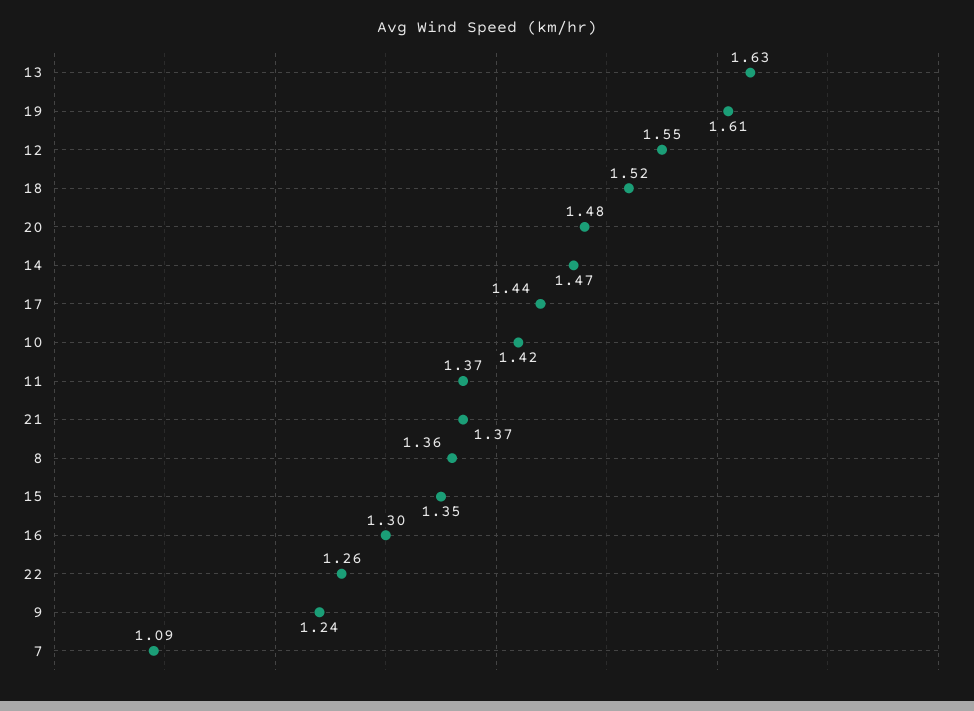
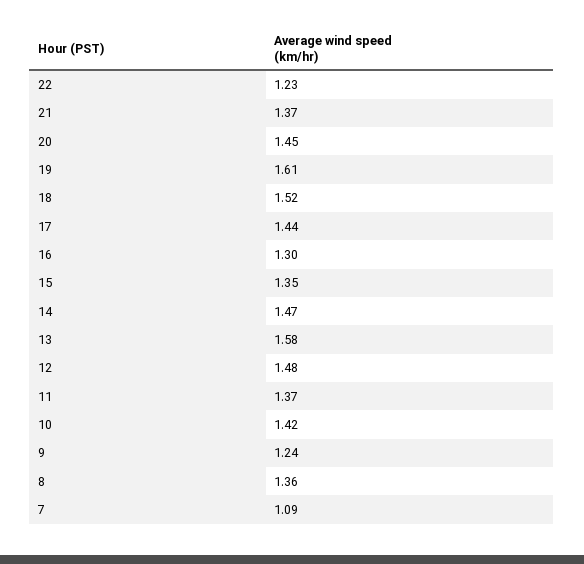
  {
-   "13": 1.63,
+   "13": 1.58,
    "19": 1.61,
-   "12": 1.55,
+   "12": 1.48,
    "18": 1.52,
-   "20": 1.48,
+   "20": 1.45,
    "14": 1.47,
    "17": 1.44,
    "10": 1.42,
    "11": 1.37,
    "21": 1.37,
    "8": 1.36,
    "15": 1.35,
    "16": 1.3,
-   "22": 1.26,
+   "22": 1.23,
    "9": 1.24,
    "7": 1.09
  }

